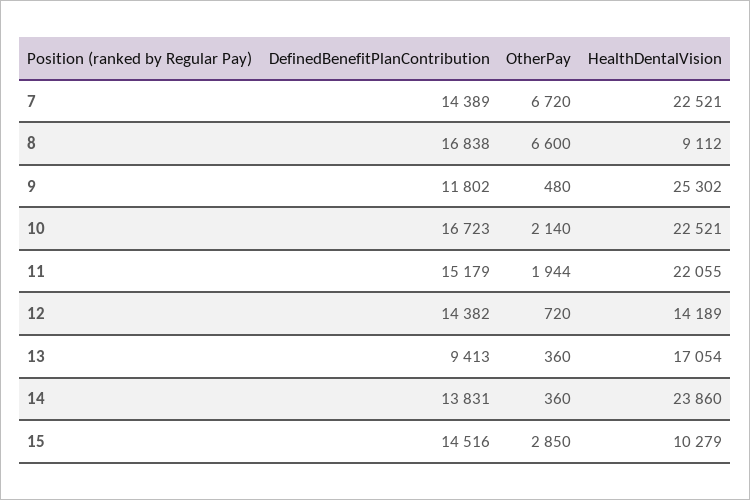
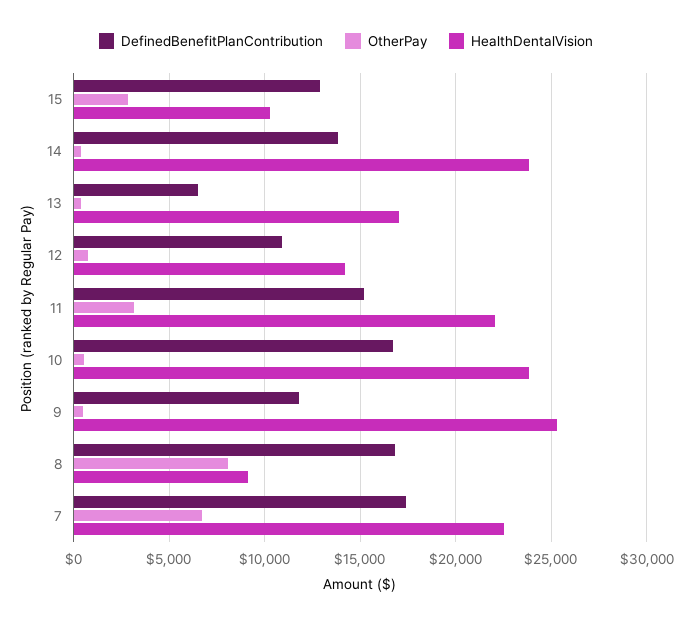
  {
    "DefinedBenefitPlanContribution": {
-     "7": 14389,
+     "7": 17500,
      "8": 16838,
      "9": 11802,
      "10": 16723,
      "11": 15179,
-     "12": 14382,
+     "12": 11000,
-     "13": 9413,
+     "13": 6500,
      "14": 13831,
-     "15": 14516
+     "15": 13000
    },
    "OtherPay": {
      "7": 6720,
-     "8": 6600,
+     "8": 8000,
      "9": 480,
-     "10": 2140,
+     "10": 500,
-     "11": 1944,
+     "11": 3000,
      "12": 720,
      "13": 360,
      "14": 360,
      "15": 2850
    },
    "HealthDentalVision": {
      "7": 22521,
      "8": 9112,
      "9": 25302,
-     "10": 22521,
+     "10": 24000,
      "11": 22055,
      "12": 14189,
      "13": 17054,
      "14": 23860,
      "15": 10279
    }
  }

